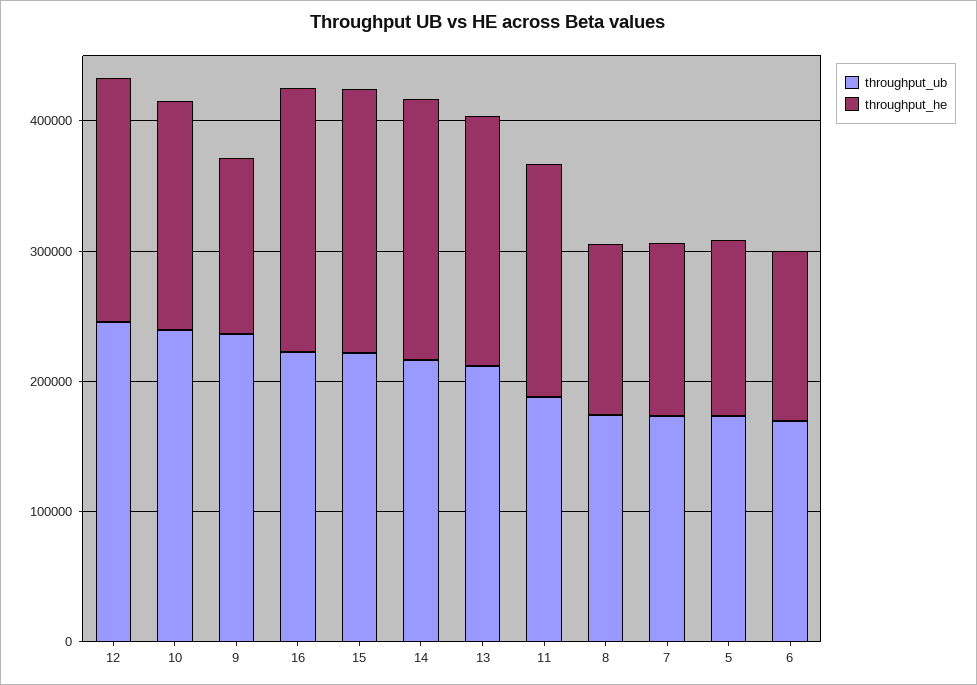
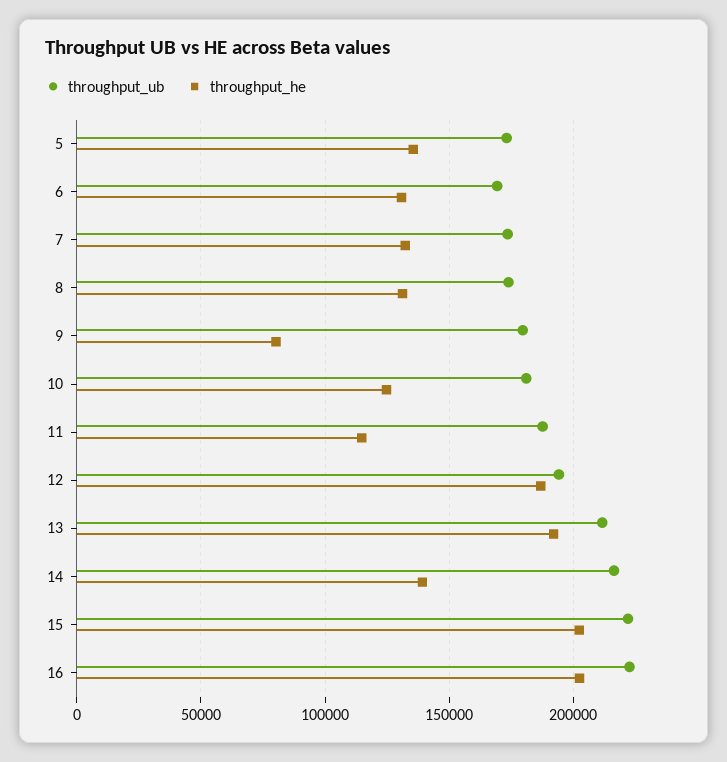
  {
    "throughput_ub": {
-     "12": 240000,
+     "12": 195000,
-     "10": 240000,
+     "10": 180000,
-     "9": 240000,
+     "9": 180000,
      "16": 225000,
      "15": 220000,
      "14": 215000,
      "13": 210000,
      "11": 190000,
      "8": 175000,
      "7": 175000,
      "5": 175000,
      "6": 170000
    },
    "throughput_he": {
      "12": 185000,
-     "10": 180000,
+     "10": 125000,
-     "9": 140000,
+     "9": 80000,
      "16": 200000,
      "15": 200000,
-     "14": 200000,
+     "14": 140000,
      "13": 190000,
-     "11": 180000,
+     "11": 115000,
      "8": 130000,
      "7": 130000,
      "5": 135000,
      "6": 130000
    }
  }

